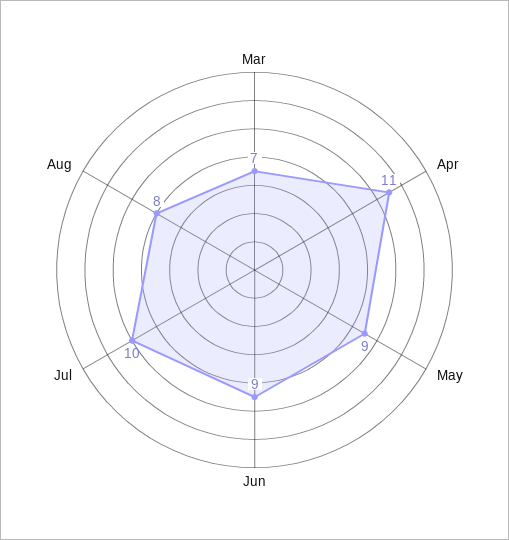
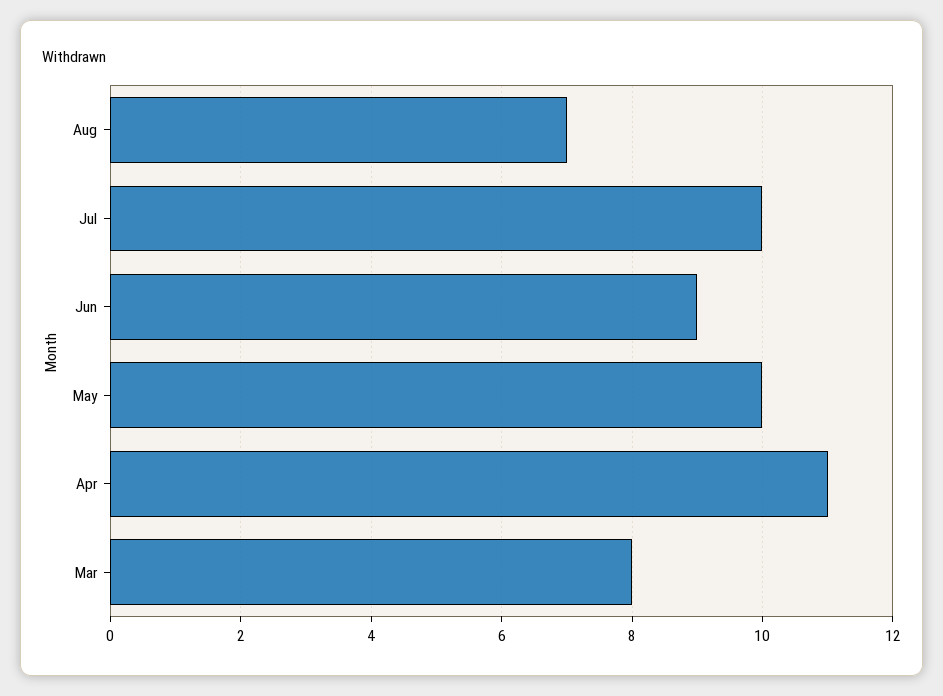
  {
-   "Mar": 7,
+   "Mar": 8,
    "Apr": 11,
-   "May": 9,
+   "May": 10,
    "Jun": 9,
    "Jul": 10,
-   "Aug": 8
+   "Aug": 7
  }

